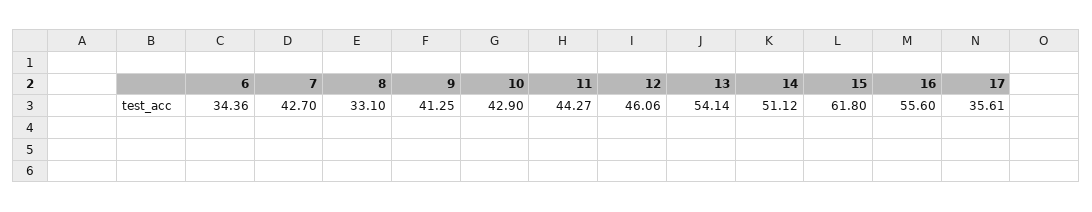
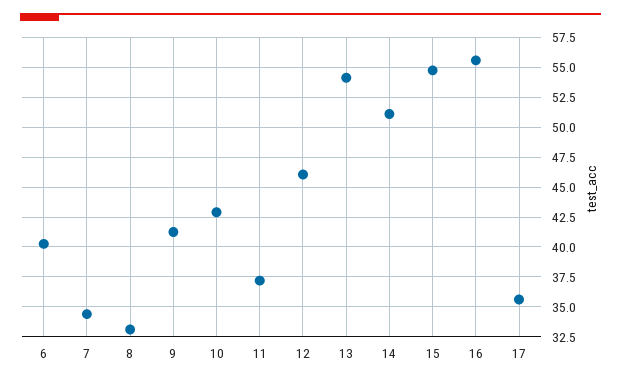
  {
-   "6": 34.36,
+   "6": 40,
-   "7": 42.7,
+   "7": 35,
    "8": 33.1,
    "9": 41.25,
    "10": 42.9,
-   "11": 44.27,
+   "11": 37.5,
    "12": 46.06,
    "13": 54.14,
    "14": 51.12,
-   "15": 61.8,
+   "15": 55,
    "16": 55.6,
    "17": 35.61
  }

